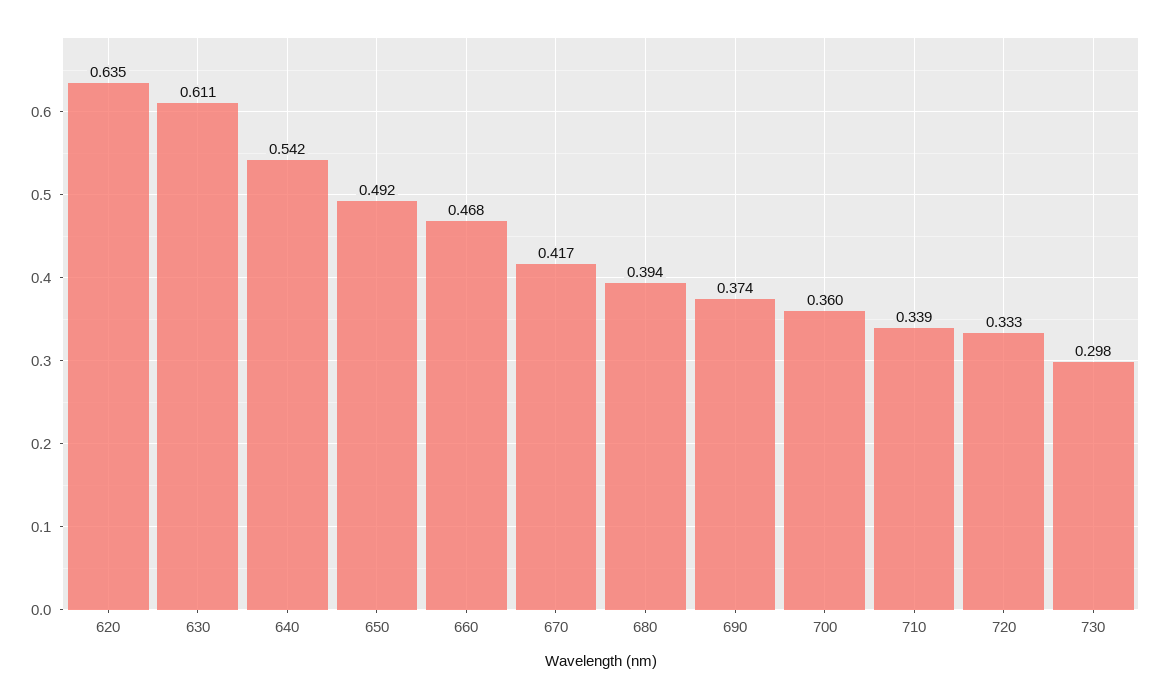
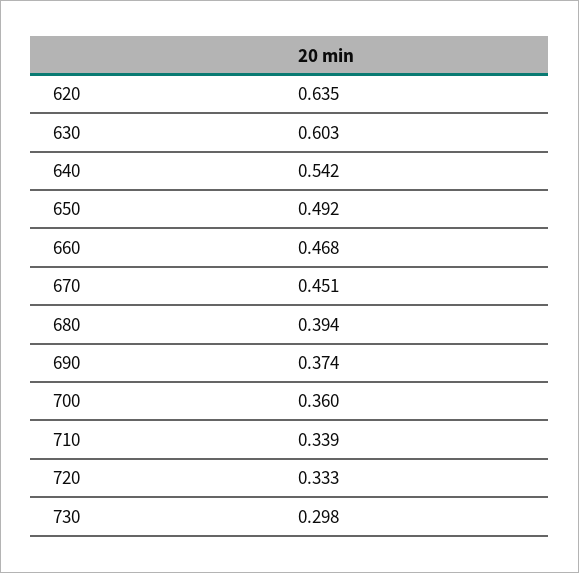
  {
    "620": 0.635,
-   "630": 0.611,
+   "630": 0.603,
    "640": 0.542,
    "650": 0.492,
    "660": 0.468,
-   "670": 0.417,
+   "670": 0.451,
    "680": 0.394,
    "690": 0.374,
    "700": 0.36,
    "710": 0.339,
    "720": 0.333,
    "730": 0.298
  }

